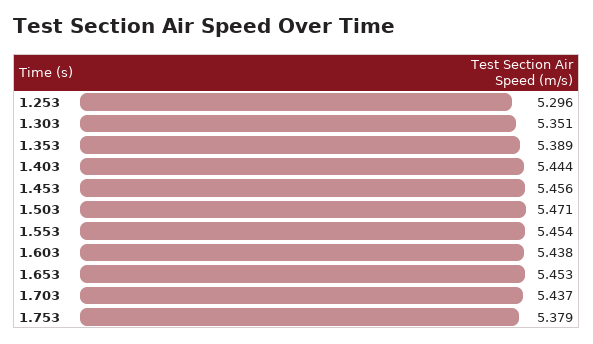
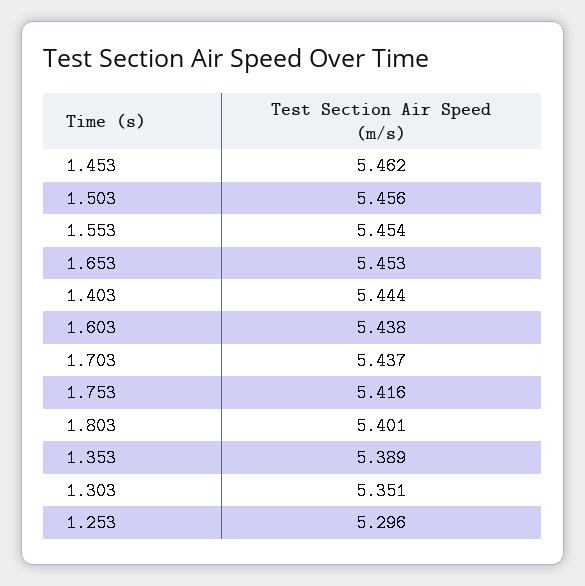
  {
    "1.253": 5.296,
    "1.303": 5.351,
    "1.353": 5.389,
    "1.403": 5.444,
-   "1.453": 5.456,
+   "1.453": 5.462,
-   "1.503": 5.471,
+   "1.503": 5.456,
    "1.553": 5.454,
    "1.603": 5.438,
    "1.653": 5.453,
    "1.703": 5.437,
-   "1.753": 5.379
+   "1.753": 5.416,
+   "1.803": 5.401
  }

